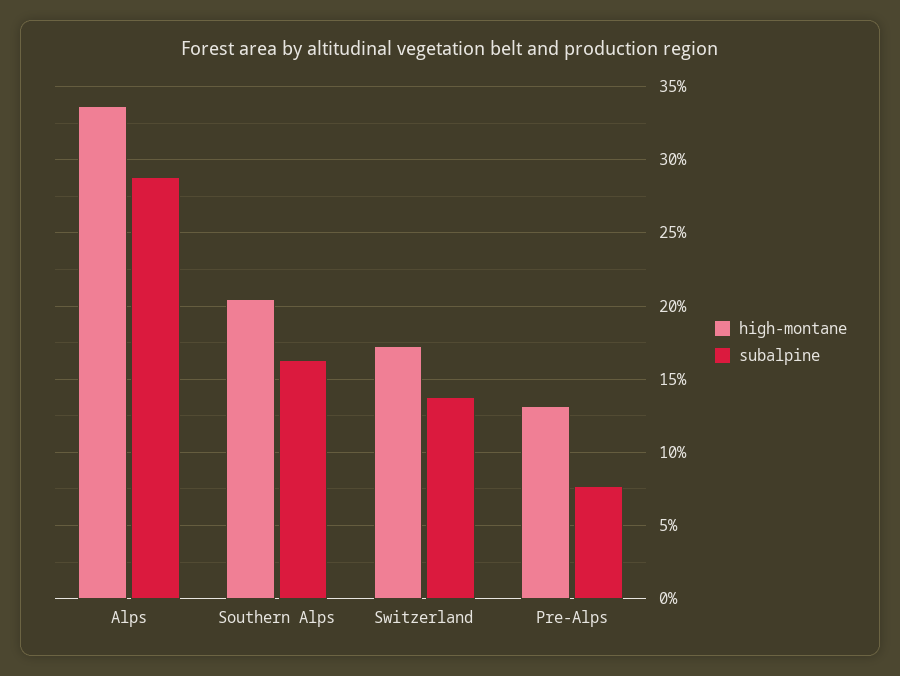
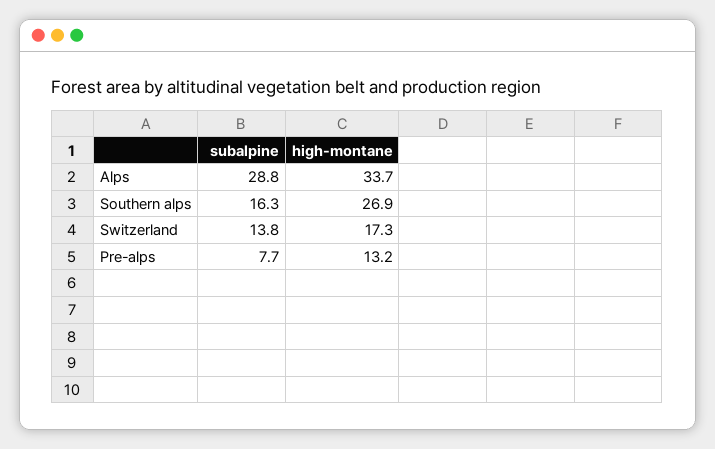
  {
    "high-montane": {
      "Alps": 33.7,
-     "Southern Alps": 20.5,
+     "Southern Alps": 26.9,
      "Switzerland": 17.3,
      "Pre-Alps": 13.2
    },
    "subalpine": {
      "Alps": 28.8,
      "Southern Alps": 16.3,
      "Switzerland": 13.8,
      "Pre-Alps": 7.7
    }
  }

